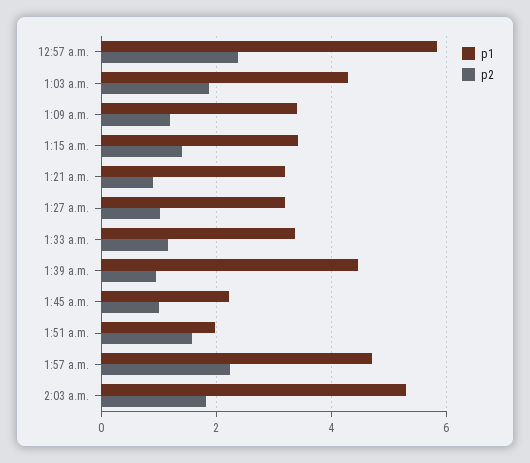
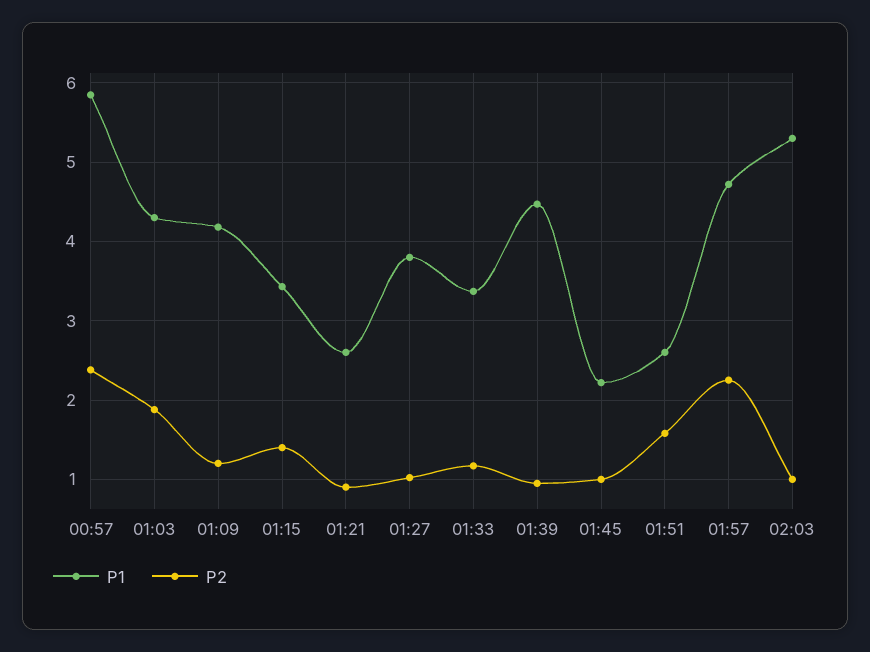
  {
    "p1": {
      "12:57 a.m.": 5.9,
      "1:03 a.m.": 4.3,
-     "1:09 a.m.": 3.4,
+     "1:09 a.m.": 4.2,
      "1:15 a.m.": 3.4,
-     "1:21 a.m.": 3.2,
+     "1:21 a.m.": 2.6,
-     "1:27 a.m.": 3.2,
+     "1:27 a.m.": 3.8,
      "1:33 a.m.": 3.4,
      "1:39 a.m.": 4.5,
      "1:45 a.m.": 2.2,
-     "1:51 a.m.": 2,
+     "1:51 a.m.": 2.6,
      "1:57 a.m.": 4.7,
      "2:03 a.m.": 5.3
    },
    "p2": {
      "12:57 a.m.": 2.4,
      "1:03 a.m.": 1.9,
      "1:09 a.m.": 1.2,
      "1:15 a.m.": 1.4,
      "1:21 a.m.": 0.9,
      "1:27 a.m.": 1,
      "1:33 a.m.": 1.2,
      "1:39 a.m.": 1,
      "1:45 a.m.": 1,
      "1:51 a.m.": 1.6,
      "1:57 a.m.": 2.3,
-     "2:03 a.m.": 1.8
+     "2:03 a.m.": 1
    }
  }

